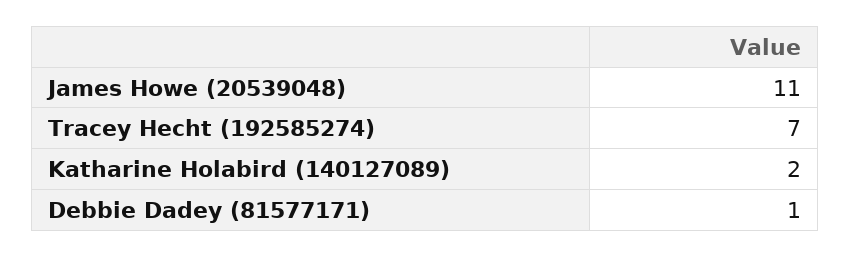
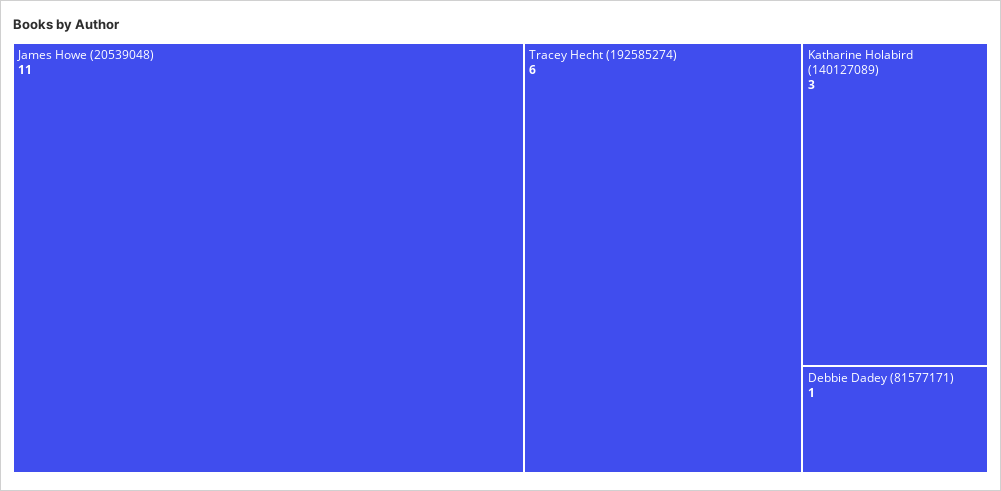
  {
    "James Howe (20539048)": 11,
-   "Tracey Hecht (192585274)": 7,
+   "Tracey Hecht (192585274)": 6,
-   "Katharine Holabird (140127089)": 2,
+   "Katharine Holabird (140127089)": 3,
    "Debbie Dadey (81577171)": 1
  }

